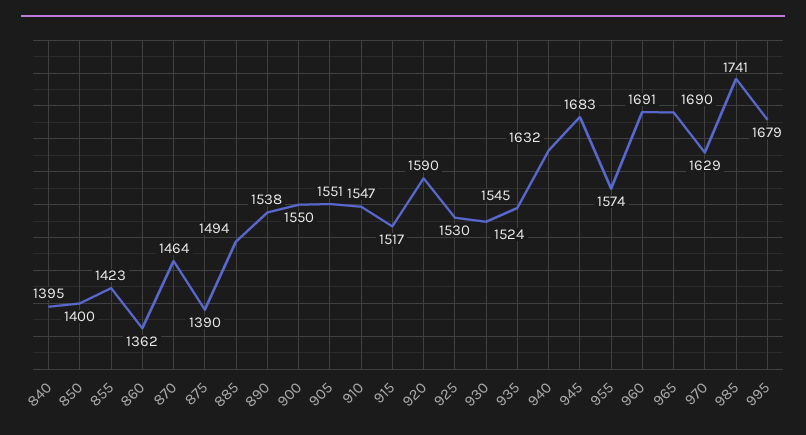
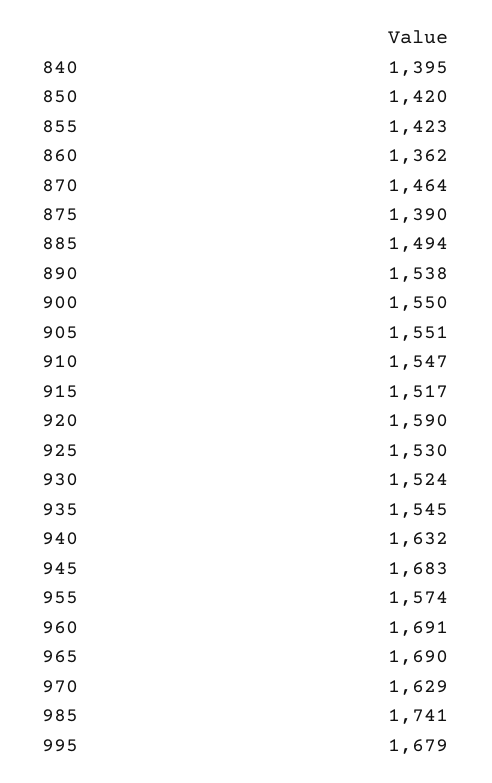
  {
    "840": 1395,
-   "850": 1400,
+   "850": 1420,
    "855": 1423,
    "860": 1362,
    "870": 1464,
    "875": 1390,
    "885": 1494,
    "890": 1538,
    "900": 1550,
    "905": 1551,
    "910": 1547,
    "915": 1517,
    "920": 1590,
    "925": 1530,
    "930": 1524,
    "935": 1545,
    "940": 1632,
    "945": 1683,
    "955": 1574,
    "960": 1691,
    "965": 1690,
    "970": 1629,
    "985": 1741,
    "995": 1679
  }

